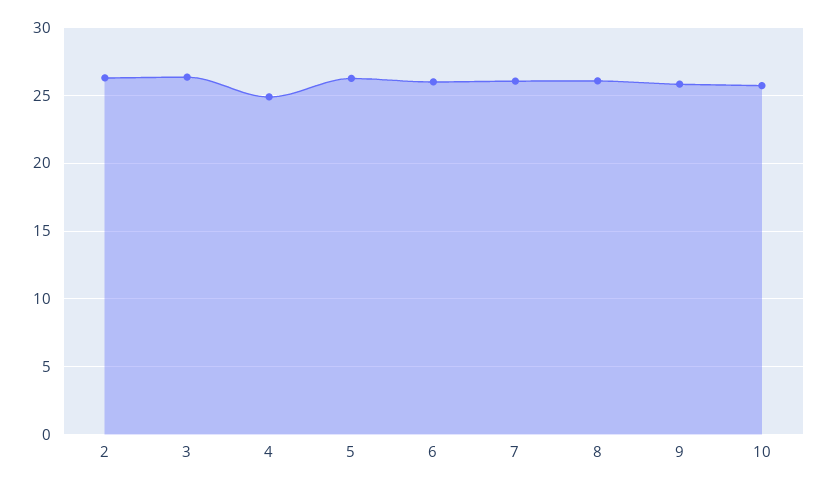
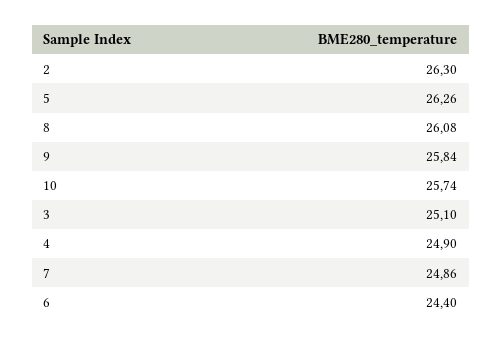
  {
    "2": 26.3,
-   "3": 26.5,
+   "3": 25.1,
    "4": 24.9,
    "5": 26.26,
-   "6": 26,
+   "6": 24.4,
-   "7": 26,
+   "7": 24.86,
    "8": 26.08,
    "9": 25.84,
    "10": 25.74
  }

